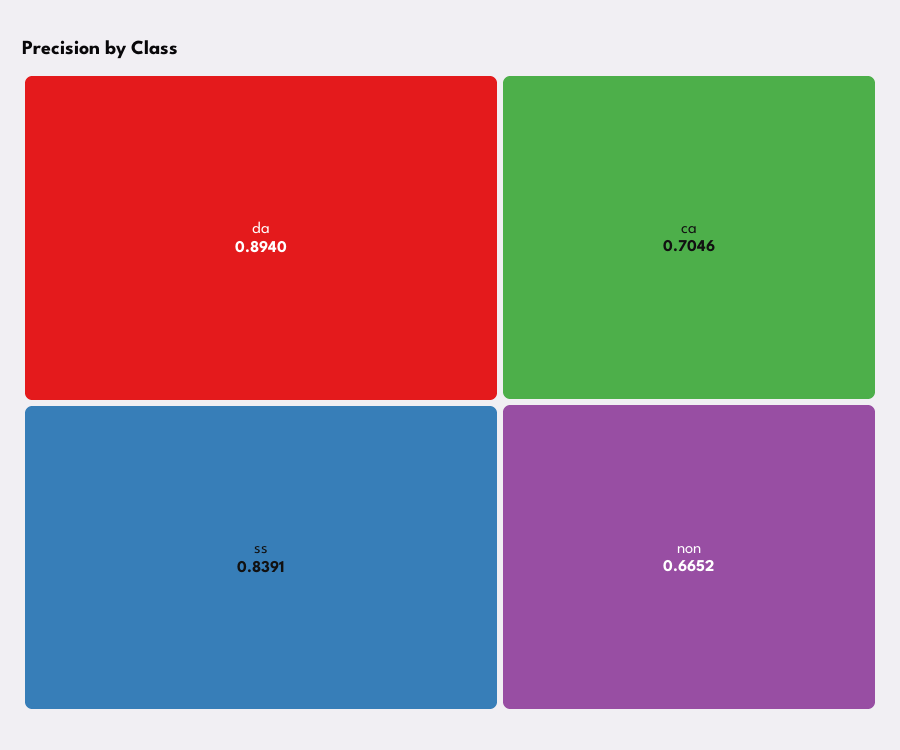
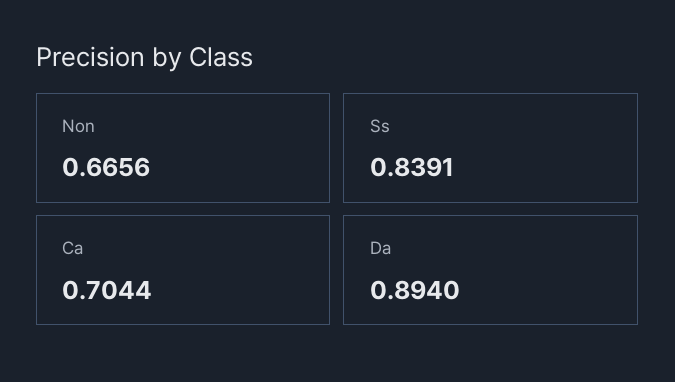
  {
    "da": 0.894,
    "ss": 0.8391,
-   "ca": 0.7046,
+   "ca": 0.7044,
-   "non": 0.6652
+   "non": 0.6656
  }

